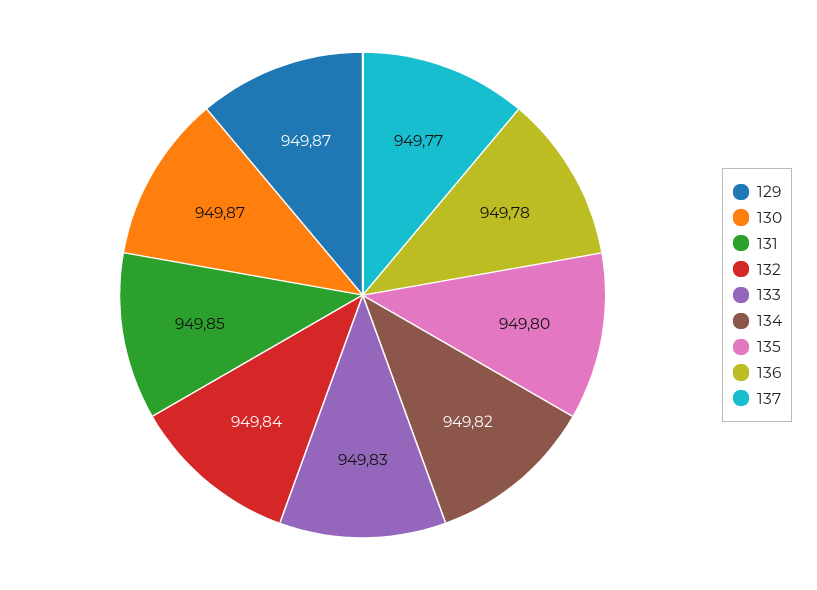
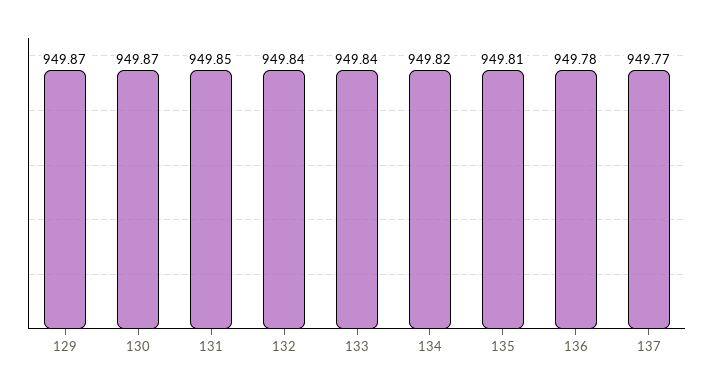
  {
    "129": 949.87,
    "130": 949.87,
    "131": 949.85,
    "132": 949.84,
-   "133": 949.83,
+   "133": 949.84,
    "134": 949.82,
-   "135": 949.8,
+   "135": 949.81,
    "136": 949.78,
    "137": 949.77
  }

